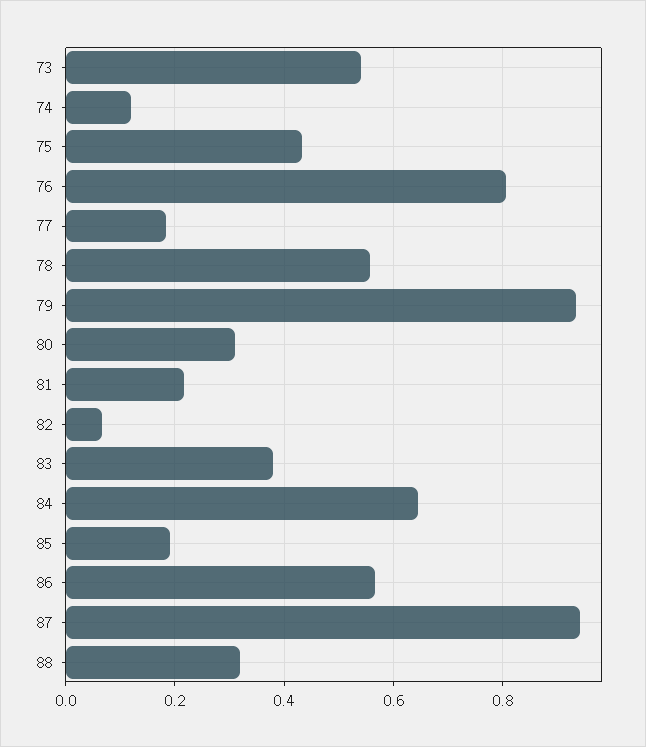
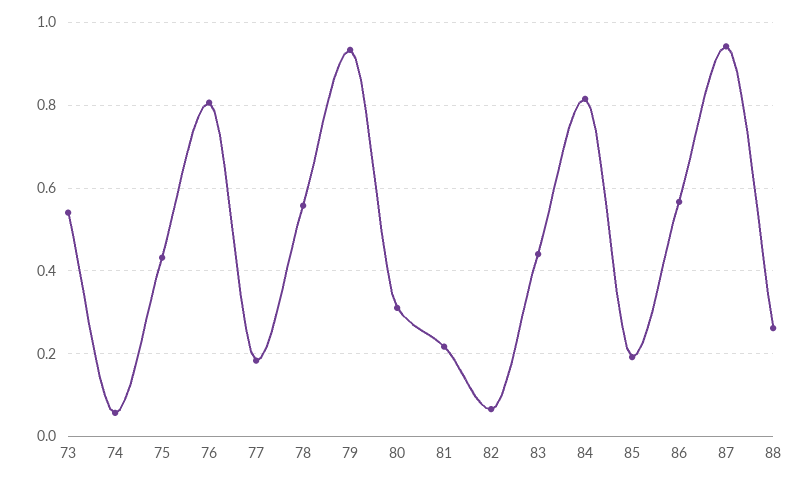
  {
    "73": 0.54,
-   "74": 0.12,
+   "74": 0.06,
    "75": 0.44,
    "76": 0.8,
    "77": 0.18,
    "78": 0.56,
    "79": 0.94,
    "80": 0.32,
    "81": 0.22,
    "82": 0.06,
-   "83": 0.38,
+   "83": 0.44,
-   "84": 0.64,
+   "84": 0.82,
    "85": 0.2,
    "86": 0.56,
    "87": 0.94,
-   "88": 0.32
+   "88": 0.26
  }

